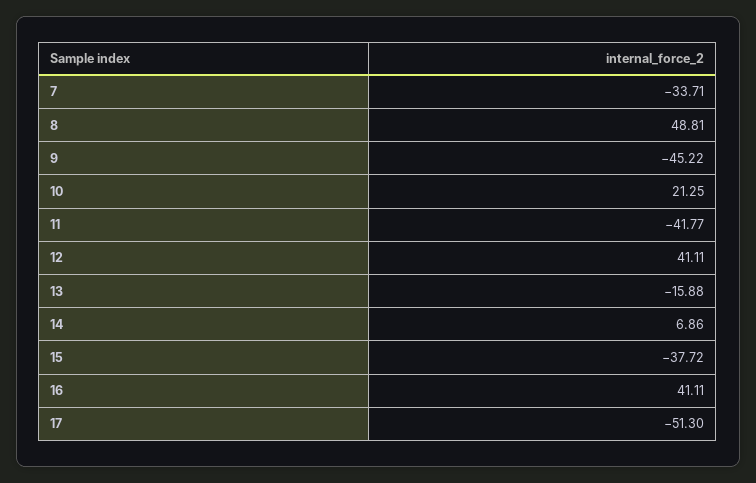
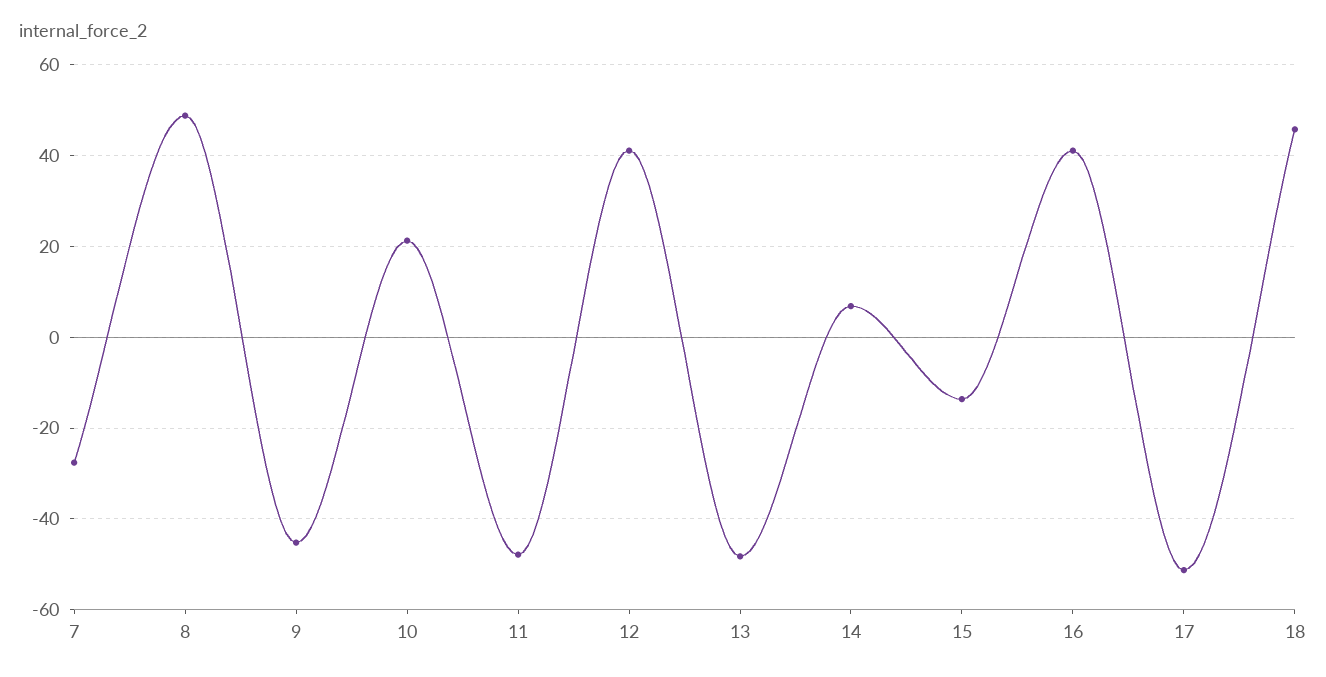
  {
-   "7": -33.71,
+   "7": -28,
    "8": 48.81,
    "9": -45.22,
    "10": 21.25,
-   "11": -41.77,
+   "11": -48,
    "12": 41.11,
-   "13": -15.88,
+   "13": -48,
    "14": 6.86,
-   "15": -37.72,
+   "15": -14,
    "16": 41.11,
-   "17": -51.3
+   "17": -51.3,
+   "18": 46
  }

